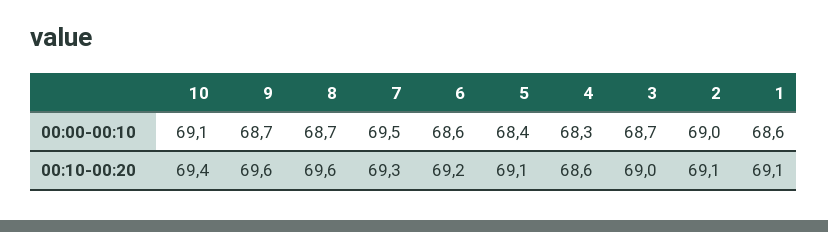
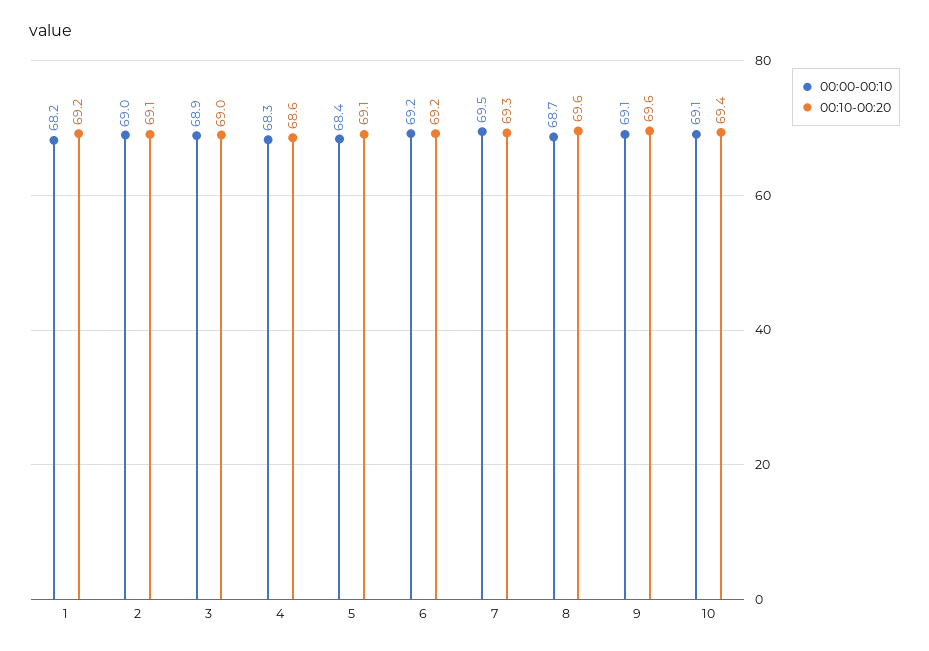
  {
    "00:00-00:10": {
      "10": 69.1,
-     "9": 68.7,
+     "9": 69.1,
      "8": 68.7,
      "7": 69.5,
-     "6": 68.6,
+     "6": 69.2,
      "5": 68.4,
      "4": 68.3,
-     "3": 68.7,
+     "3": 68.9,
      "2": 69,
-     "1": 68.6
+     "1": 68.2
    },
    "00:10-00:20": {
      "10": 69.4,
      "9": 69.6,
      "8": 69.6,
      "7": 69.3,
      "6": 69.2,
      "5": 69.1,
      "4": 68.6,
      "3": 69,
      "2": 69.1,
-     "1": 69.1
+     "1": 69.2
    }
  }

